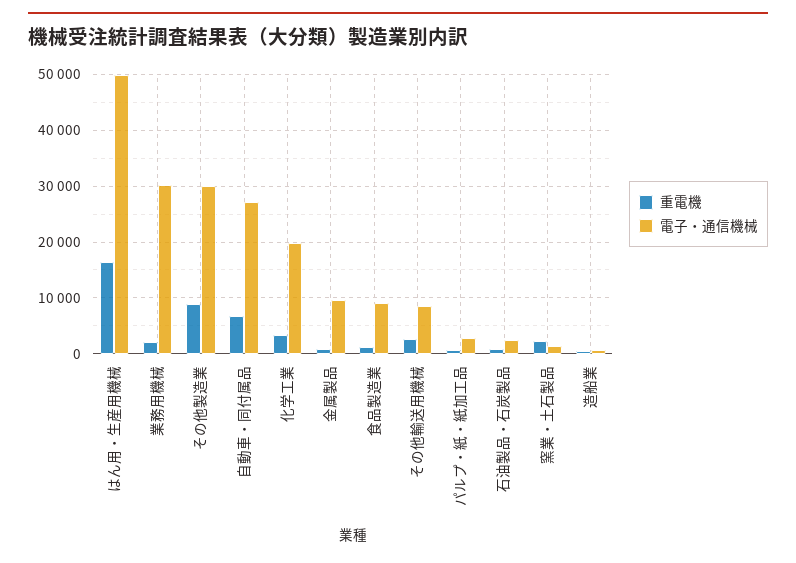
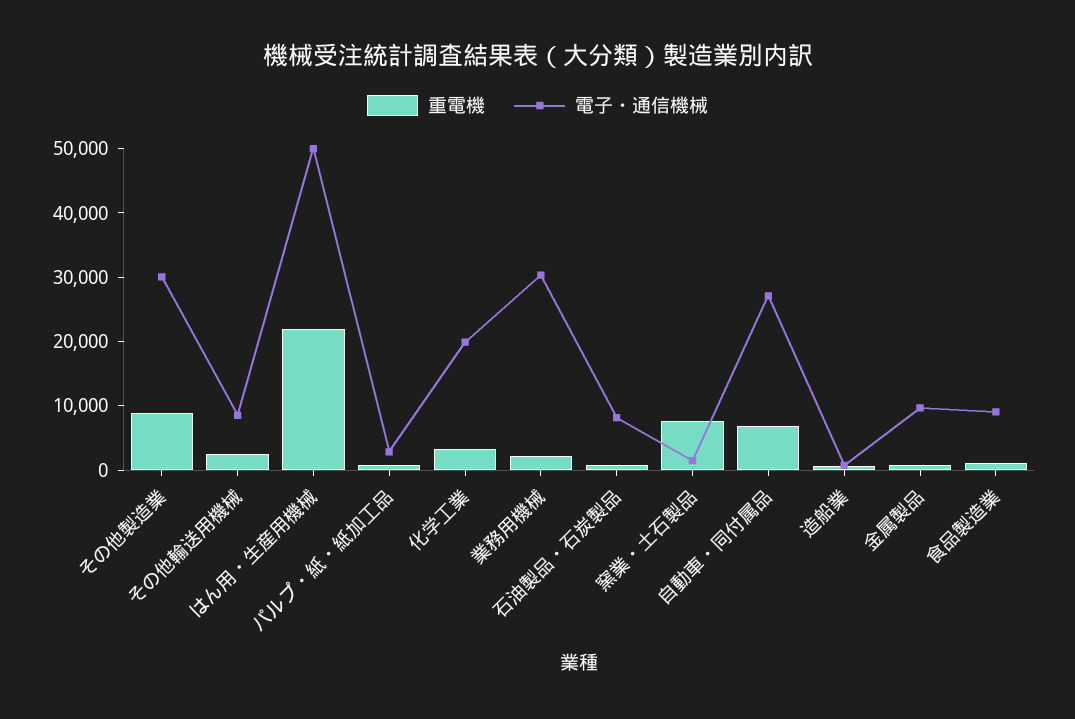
  {
    "重電機": {
-     "はん用・生産用機械": 16000,
+     "はん用・生産用機械": 22000,
      "業務用機械": 2000,
      "その他製造業": 8000,
      "自動車・同付属品": 6000,
      "化学工業": 4000,
      "金属製品": 0,
      "食品製造業": 2000,
      "その他輸送用機械": 2000,
      "パルプ・紙・紙加工品": 0,
      "石油製品・石炭製品": 0,
-     "窯業・土石製品": 2000,
+     "窯業・土石製品": 8000,
      "造船業": 0
    },
    "電子・通信機械": {
      "はん用・生産用機械": 50000,
      "業務用機械": 30000,
      "その他製造業": 30000,
      "自動車・同付属品": 28000,
      "化学工業": 20000,
      "金属製品": 10000,
      "食品製造業": 10000,
      "その他輸送用機械": 8000,
      "パルプ・紙・紙加工品": 2000,
-     "石油製品・石炭製品": 2000,
+     "石油製品・石炭製品": 8000,
      "窯業・土石製品": 2000,
      "造船業": 0
    }
  }

